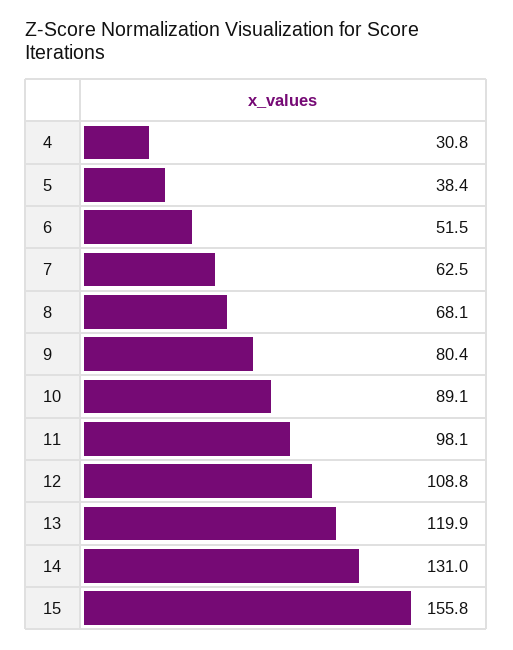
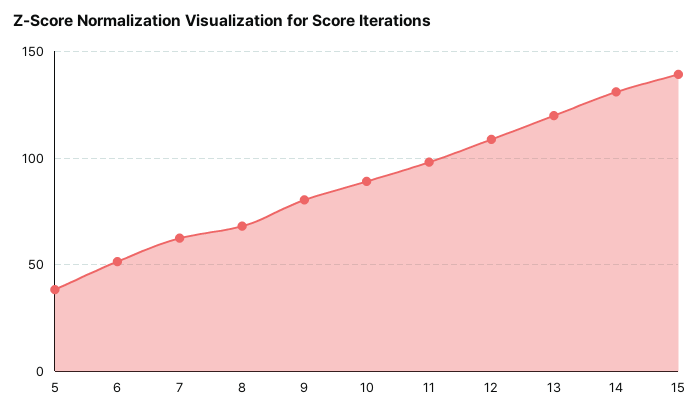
  {
-   "4": 30.8,
    "5": 38.4,
    "6": 51.5,
    "7": 62.5,
    "8": 68.1,
    "9": 80.4,
    "10": 89.1,
    "11": 98.1,
    "12": 108.8,
    "13": 119.9,
    "14": 131,
-   "15": 155.8
+   "15": 140
  }

